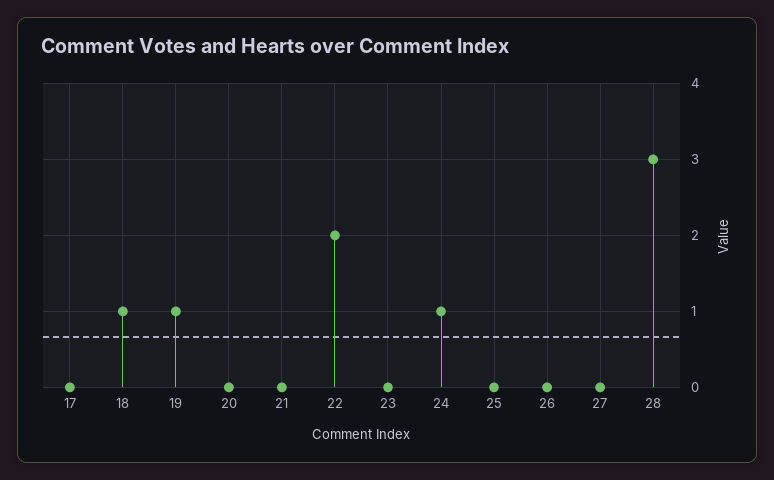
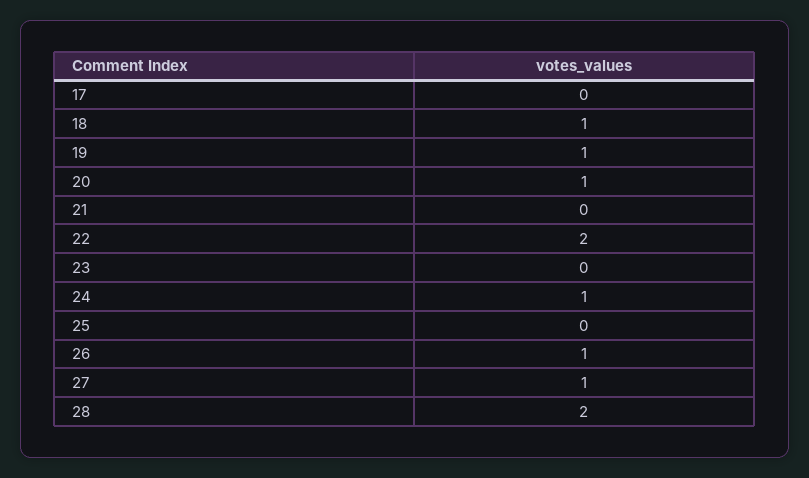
  {
    "17": 0,
    "18": 1,
    "19": 1,
-   "20": 0,
+   "20": 1,
    "21": 0,
    "22": 2,
    "23": 0,
    "24": 1,
    "25": 0,
-   "26": 0,
+   "26": 1,
-   "27": 0,
+   "27": 1,
-   "28": 3
+   "28": 2
  }

